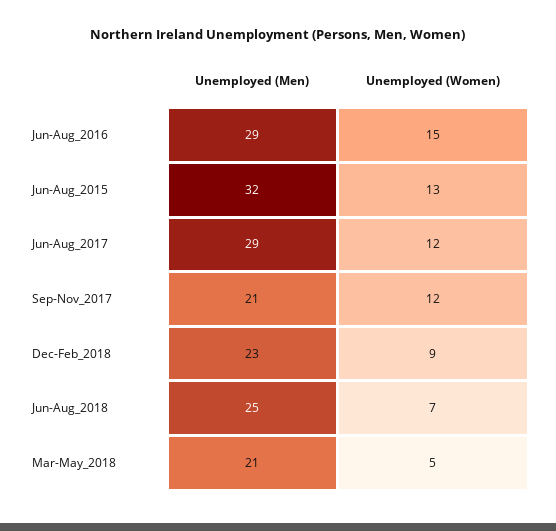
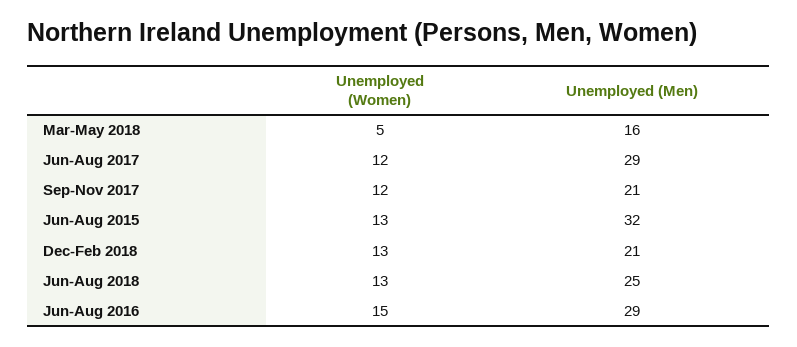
  {
    "Unemployed (Men)": {
      "Jun-Aug_2016": 29,
      "Jun-Aug_2015": 32,
      "Jun-Aug_2017": 29,
      "Sep-Nov_2017": 21,
-     "Dec-Feb_2018": 23,
+     "Dec-Feb_2018": 21,
      "Jun-Aug_2018": 25,
-     "Mar-May_2018": 21
+     "Mar-May_2018": 16
    },
    "Unemployed (Women)": {
      "Jun-Aug_2016": 15,
      "Jun-Aug_2015": 13,
      "Jun-Aug_2017": 12,
      "Sep-Nov_2017": 12,
-     "Dec-Feb_2018": 9,
+     "Dec-Feb_2018": 13,
-     "Jun-Aug_2018": 7,
+     "Jun-Aug_2018": 13,
      "Mar-May_2018": 5
    }
  }

